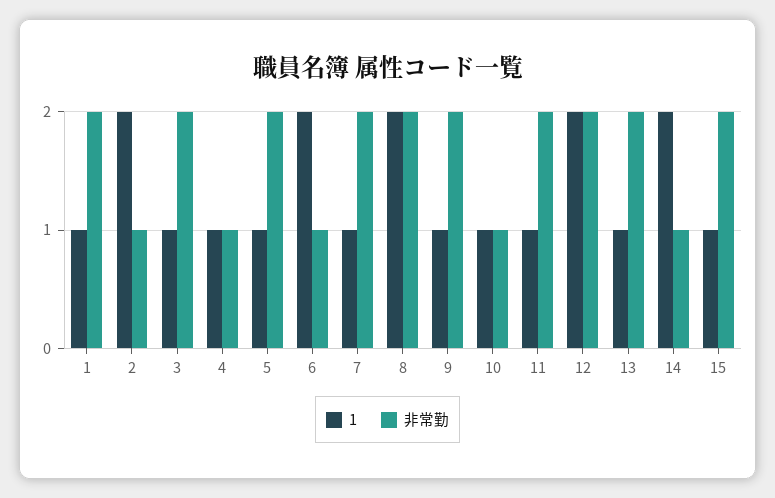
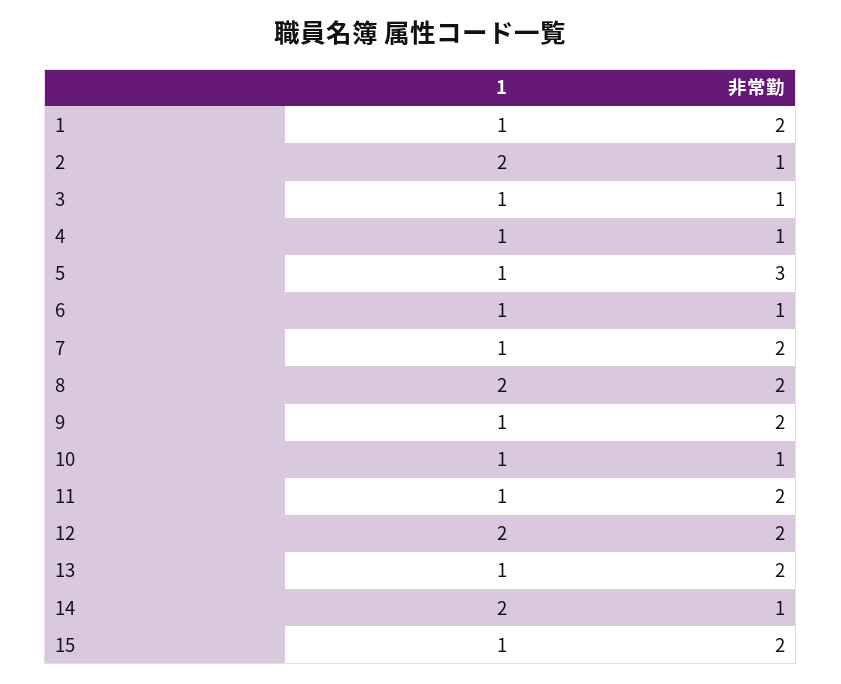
  {
    "1": {
      "1": 1,
      "2": 2,
      "3": 1,
      "4": 1,
      "5": 1,
-     "6": 2,
+     "6": 1,
      "7": 1,
      "8": 2,
      "9": 1,
      "10": 1,
      "11": 1,
      "12": 2,
      "13": 1,
      "14": 2,
      "15": 1
    },
    "非常勤": {
      "1": 2,
      "2": 1,
-     "3": 2,
+     "3": 1,
      "4": 1,
-     "5": 2,
+     "5": 3,
      "6": 1,
      "7": 2,
      "8": 2,
      "9": 2,
      "10": 1,
      "11": 2,
      "12": 2,
      "13": 2,
      "14": 1,
      "15": 2
    }
  }

